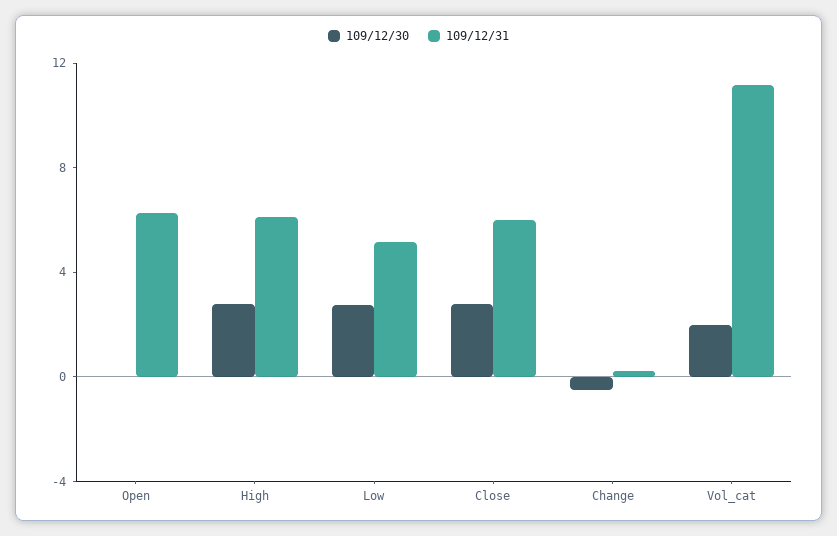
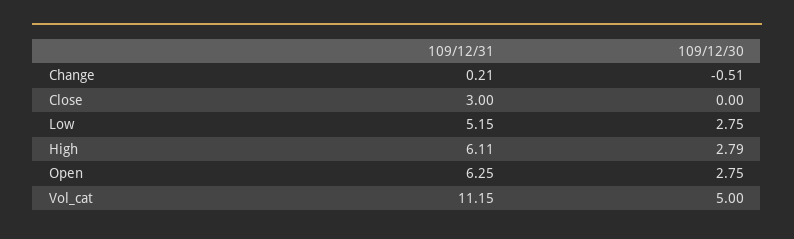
  {
    "109/12/30": {
-     "Open": 0,
+     "Open": 2.75,
      "High": 2.79,
      "Low": 2.75,
-     "Close": 3,
+     "Close": 0,
      "Change": -0.51,
-     "Vol_cat": 2
+     "Vol_cat": 5
    },
    "109/12/31": {
      "Open": 6.25,
      "High": 6.11,
      "Low": 5.15,
-     "Close": 6,
+     "Close": 3,
      "Change": 0.21,
      "Vol_cat": 11.15
    }
  }

